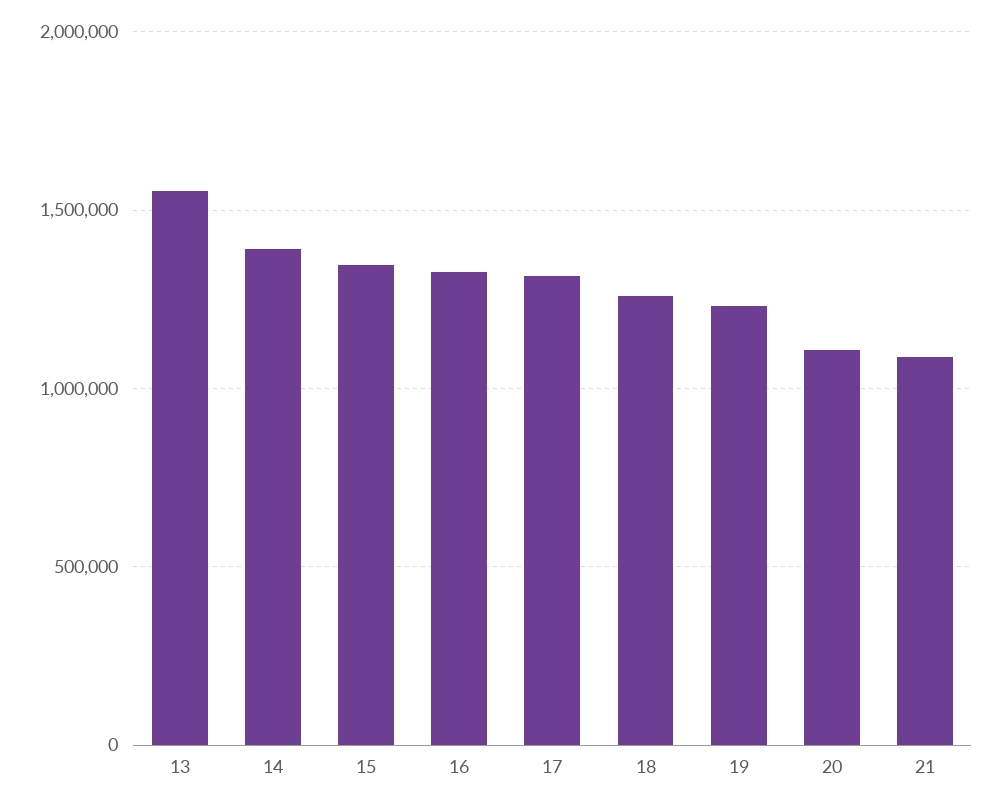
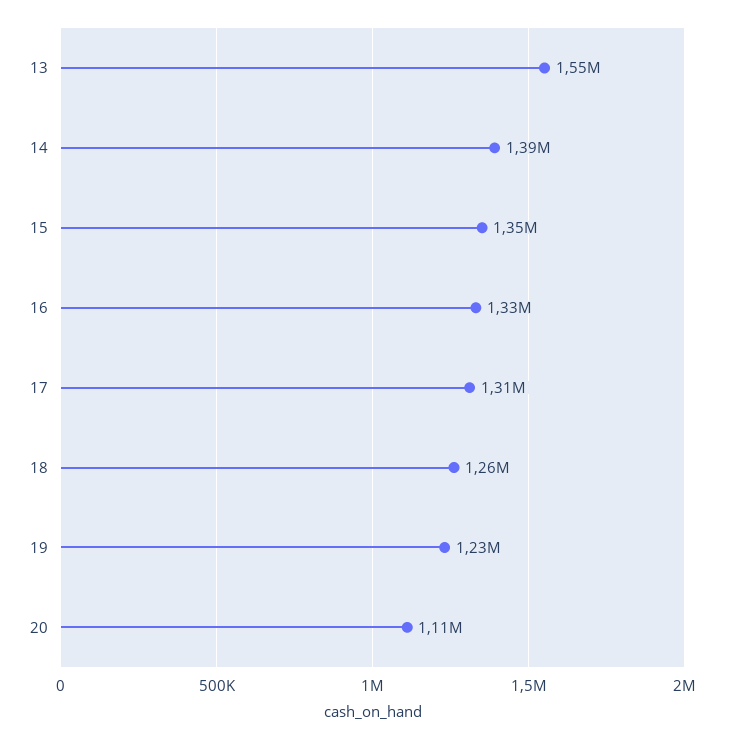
  {
    "13": 1550000,
    "14": 1390000,
    "15": 1350000,
    "16": 1330000,
    "17": 1310000,
    "18": 1260000,
    "19": 1230000,
-   "20": 1110000,
+   "20": 1110000
-   "21": 1100000
  }

